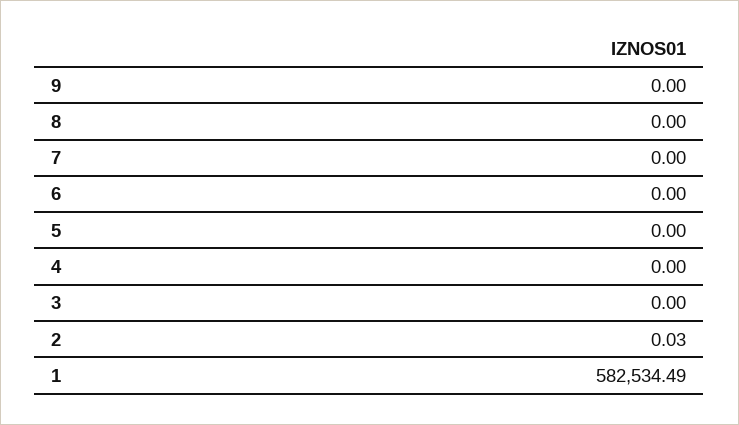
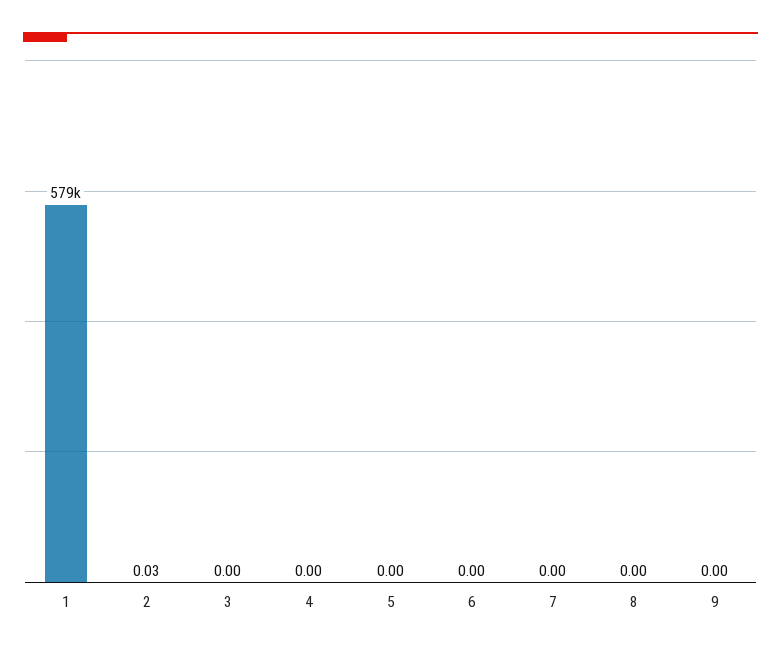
  {
    "9": 0,
    "8": 0,
    "7": 0,
    "6": 0,
    "5": 0,
    "4": 0,
    "3": 0,
    "2": 0.03,
-   "1": 582534.49
+   "1": 579000
  }

